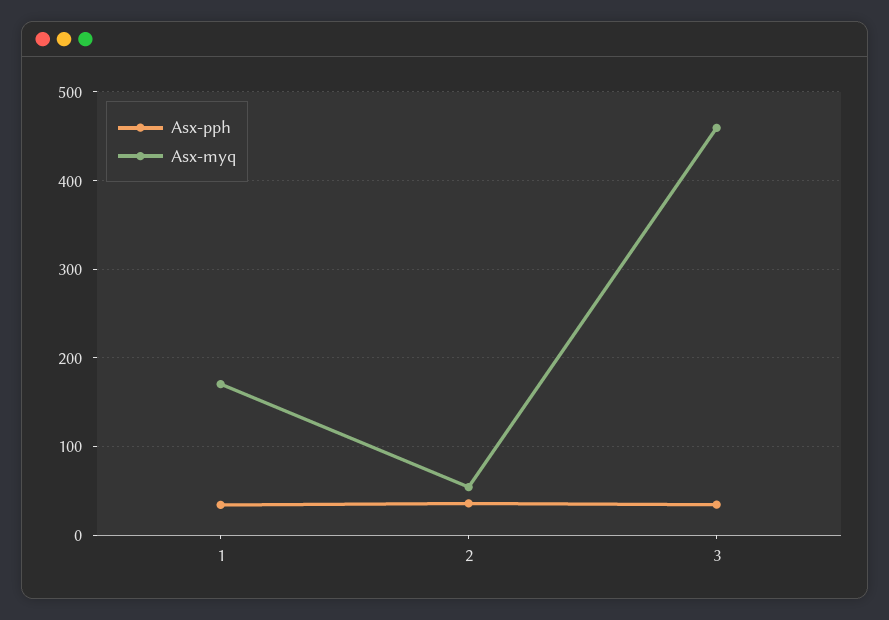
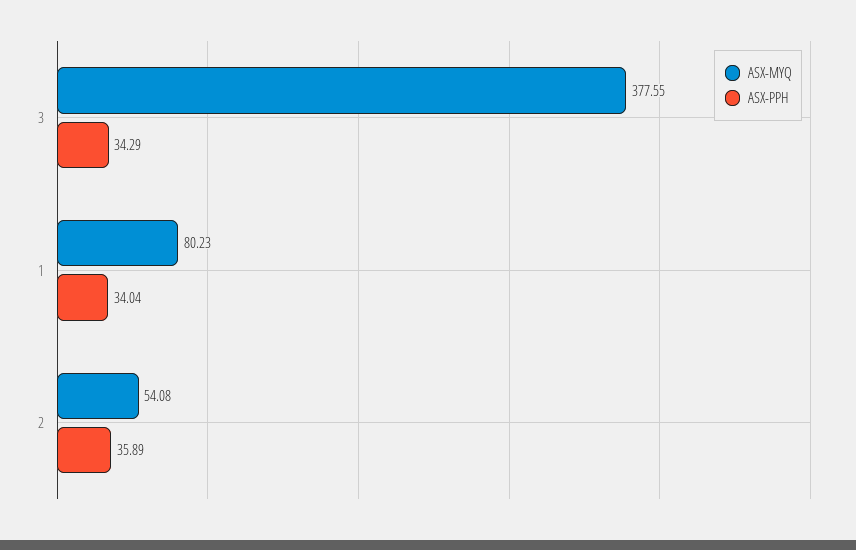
  {
    "Asx-pph": {
      "1": 34.04,
      "2": 35.89,
      "3": 34.29
    },
    "Asx-myq": {
-     "1": 170,
+     "1": 80.23,
      "2": 54.08,
-     "3": 460
+     "3": 377.55
    }
  }

